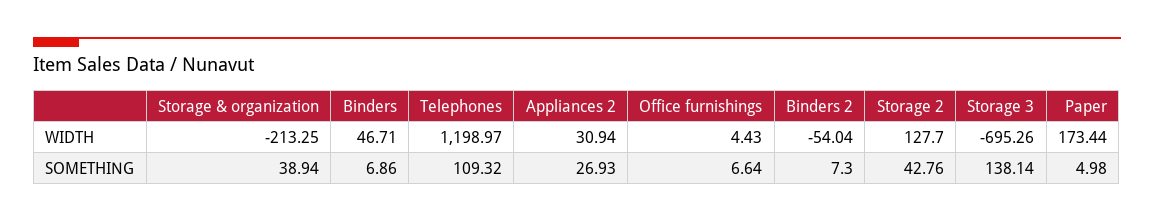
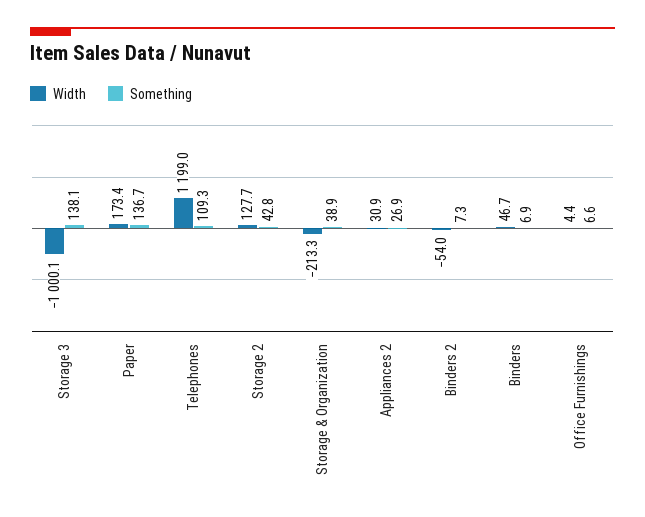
  {
    "WIDTH": {
      "Storage & organization": -213.25,
      "Binders": 46.71,
      "Telephones": 1198.97,
      "Appliances 2": 30.94,
      "Office furnishings": 4.43,
      "Binders 2": -54.04,
      "Storage 2": 127.7,
-     "Storage 3": -695.26,
+     "Storage 3": -1000.1,
      "Paper": 173.44
    },
    "SOMETHING": {
      "Storage & organization": 38.94,
      "Binders": 6.86,
      "Telephones": 109.32,
      "Appliances 2": 26.93,
      "Office furnishings": 6.64,
      "Binders 2": 7.3,
      "Storage 2": 42.76,
      "Storage 3": 138.14,
-     "Paper": 4.98
+     "Paper": 136.7
    }
  }

